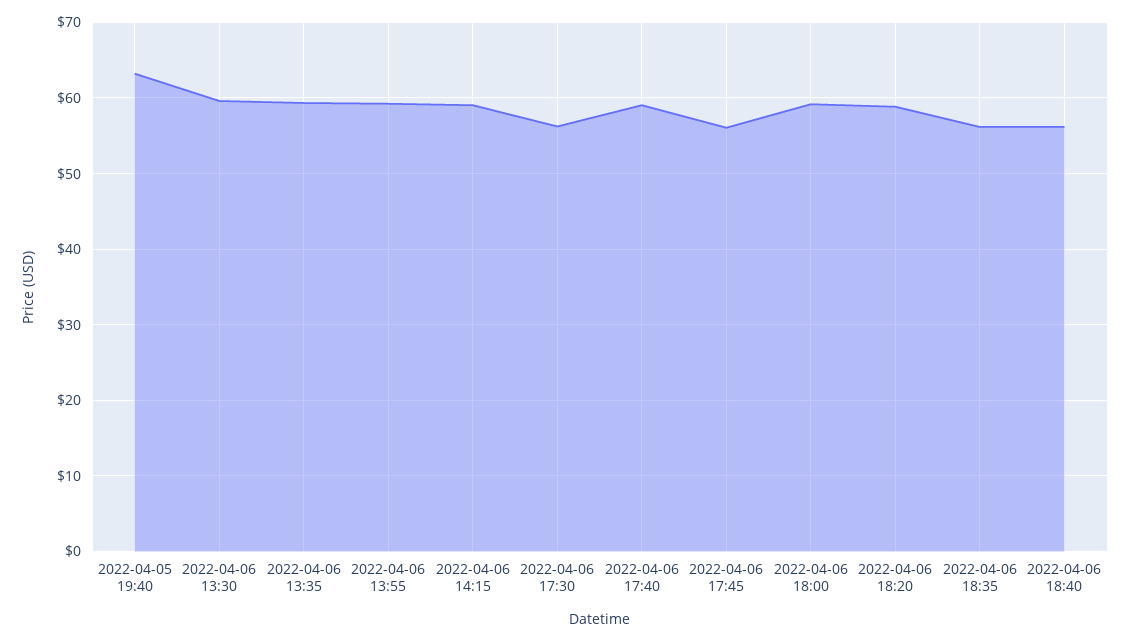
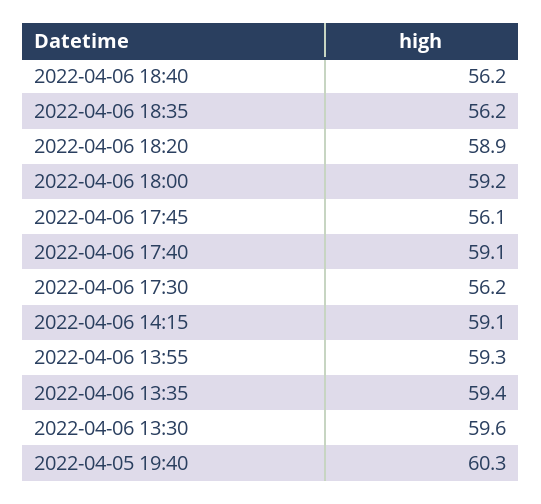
  {
-   "2022-04-05 19:40": 63,
+   "2022-04-05 19:40": 60.3,
    "2022-04-06 13:30": 59.6,
    "2022-04-06 13:35": 59.4,
    "2022-04-06 13:55": 59.3,
    "2022-04-06 14:15": 59.1,
    "2022-04-06 17:30": 56.2,
    "2022-04-06 17:40": 59.1,
    "2022-04-06 17:45": 56.1,
    "2022-04-06 18:00": 59.2,
    "2022-04-06 18:20": 58.9,
    "2022-04-06 18:35": 56.2,
    "2022-04-06 18:40": 56.2
  }

